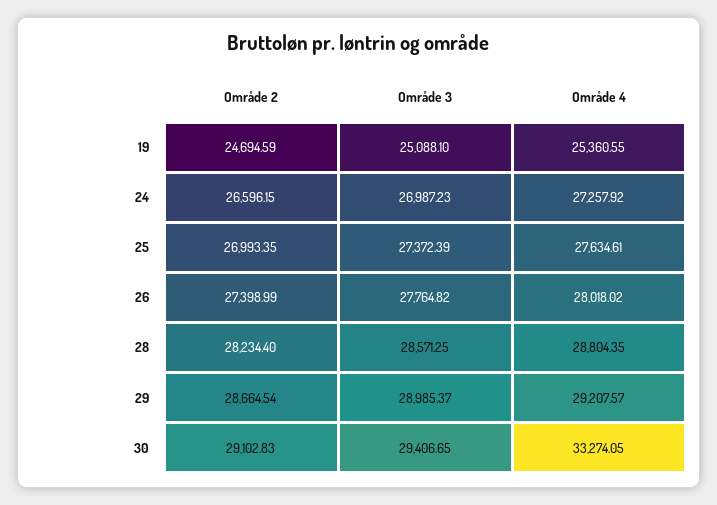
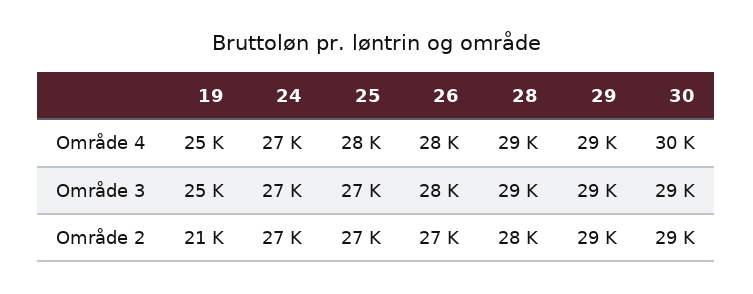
  {
    "Område 2": {
-     "19": 24694.59,
+     "19": 21000,
      "24": 26596.15,
      "25": 26993.35,
      "26": 27398.99,
      "28": 28234.4,
      "29": 28664.54,
      "30": 29102.83
    },
    "Område 3": {
      "19": 25088.1,
      "24": 26987.23,
      "25": 27372.39,
      "26": 27764.82,
      "28": 28571.25,
      "29": 28985.37,
      "30": 29406.65
    },
    "Område 4": {
      "19": 25360.55,
      "24": 27257.92,
      "25": 27634.61,
      "26": 28018.02,
      "28": 28804.35,
      "29": 29207.57,
-     "30": 33274.05
+     "30": 30000
    }
  }

